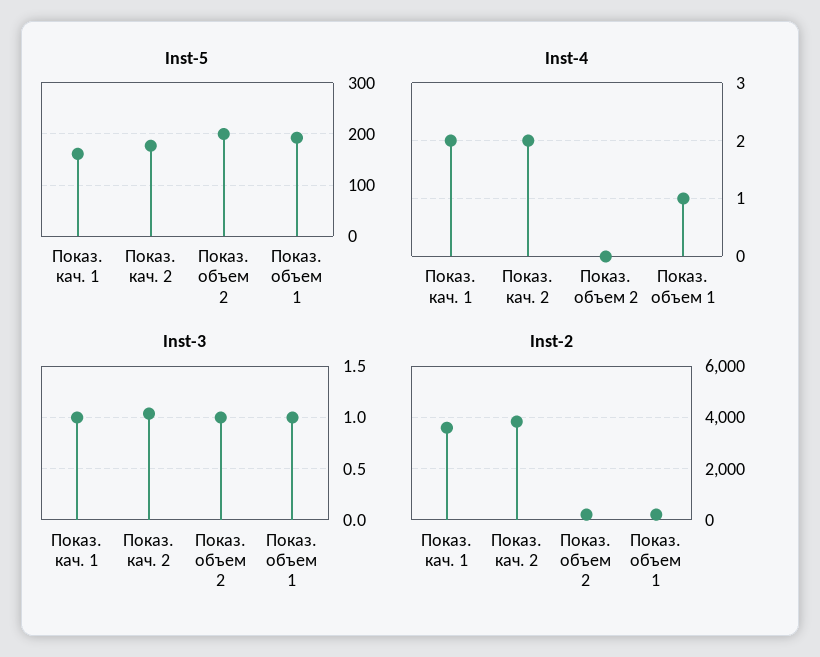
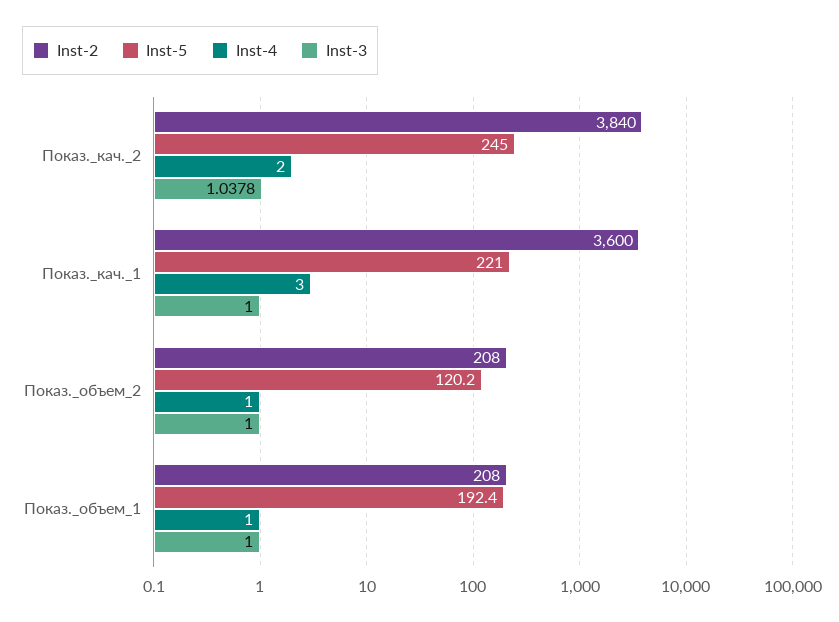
  {
    "Inst-5": {
-     "Показ. кач. 1": 160,
+     "Показ. кач. 1": 221,
-     "Показ. кач. 2": 180,
+     "Показ. кач. 2": 245,
-     "Показ. объем 2": 200,
+     "Показ. объем 2": 120.2,
      "Показ. объем 1": 192.4
    },
    "Inst-4": {
-     "Показ. кач. 1": 2,
+     "Показ. кач. 1": 3,
      "Показ. кач. 2": 2,
-     "Показ. объем 2": 0,
+     "Показ. объем 2": 1,
      "Показ. объем 1": 1
    },
    "Inst-3": {
      "Показ. кач. 1": 1,
      "Показ. кач. 2": 1.0378,
      "Показ. объем 2": 1,
      "Показ. объем 1": 1
    },
    "Inst-2": {
      "Показ. кач. 1": 3600,
      "Показ. кач. 2": 3840,
      "Показ. объем 2": 208,
      "Показ. объем 1": 208
    }
  }

